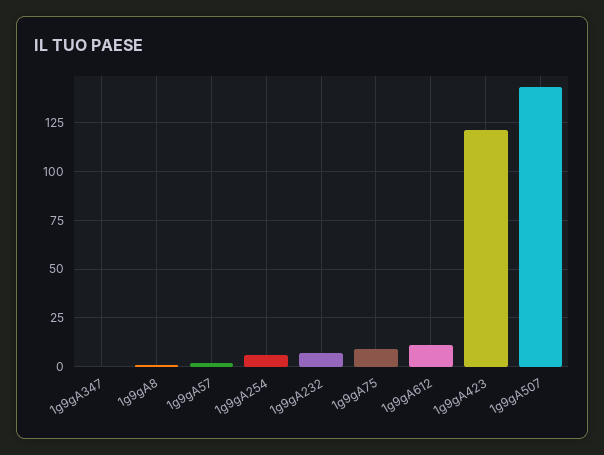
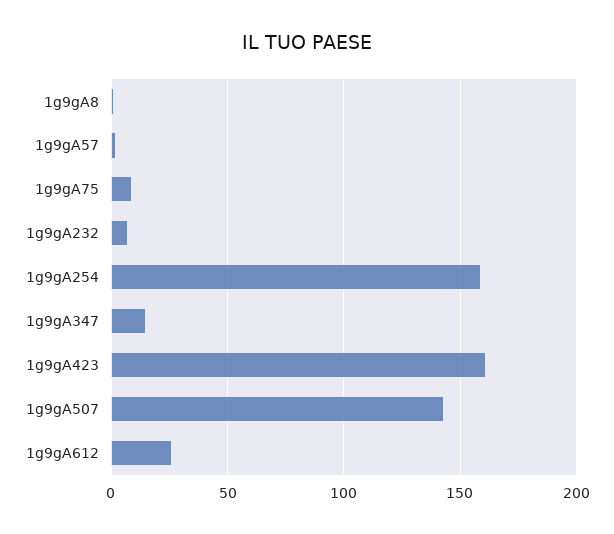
  {
-   "1g9gA347": 0,
+   "1g9gA347": 15,
    "1g9gA8": 0,
    "1g9gA57": 0,
-   "1g9gA254": 5,
+   "1g9gA254": 160,
    "1g9gA232": 5,
    "1g9gA75": 10,
-   "1g9gA612": 10,
+   "1g9gA612": 25,
-   "1g9gA423": 120,
+   "1g9gA423": 160,
    "1g9gA507": 145
  }

